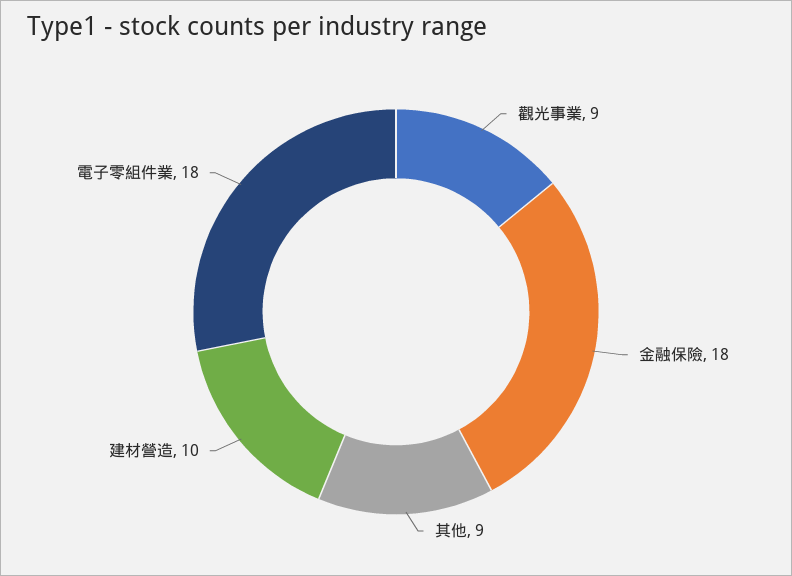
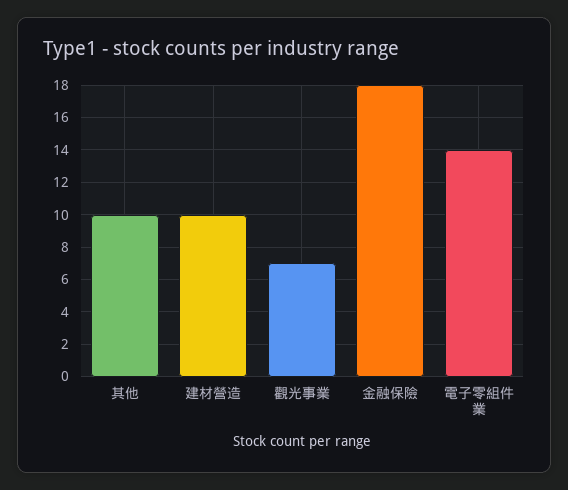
  {
-   "觀光事業": 9,
+   "觀光事業": 7,
    "金融保險": 18,
-   "其他": 9,
+   "其他": 10,
    "建材營造": 10,
-   "電子零組件業": 18
+   "電子零組件業": 14
  }

